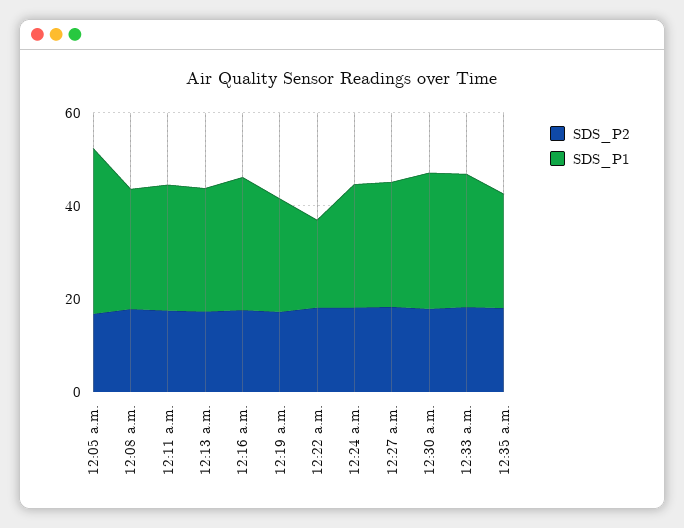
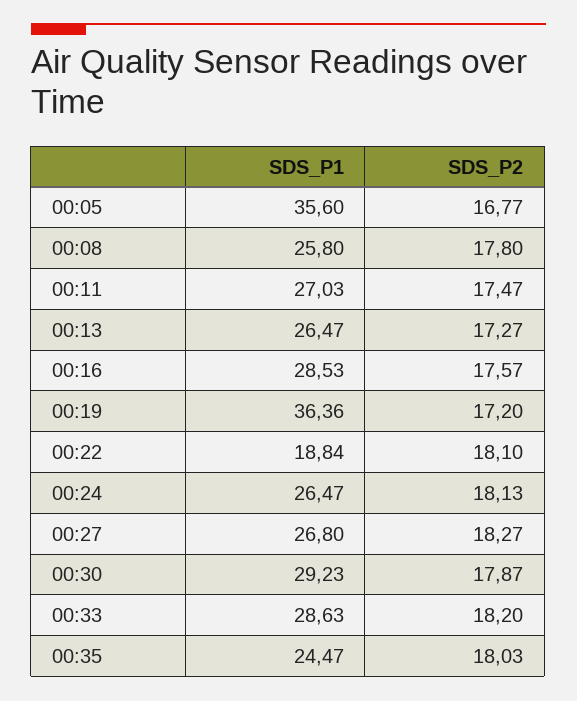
  {
    "SDS_P2": {
      "12:05 a.m.": 16.77,
      "12:08 a.m.": 17.8,
      "12:11 a.m.": 17.47,
      "12:13 a.m.": 17.27,
      "12:16 a.m.": 17.57,
      "12:19 a.m.": 17.2,
      "12:22 a.m.": 18.1,
      "12:24 a.m.": 18.13,
      "12:27 a.m.": 18.27,
      "12:30 a.m.": 17.87,
      "12:33 a.m.": 18.2,
      "12:35 a.m.": 18.03
    },
    "SDS_P1": {
      "12:05 a.m.": 35.6,
      "12:08 a.m.": 25.8,
      "12:11 a.m.": 27.03,
      "12:13 a.m.": 26.47,
      "12:16 a.m.": 28.53,
-     "12:19 a.m.": 25,
+     "12:19 a.m.": 36.36,
      "12:22 a.m.": 18.84,
      "12:24 a.m.": 26.47,
      "12:27 a.m.": 26.8,
      "12:30 a.m.": 29.23,
      "12:33 a.m.": 28.63,
      "12:35 a.m.": 24.47
    }
  }

